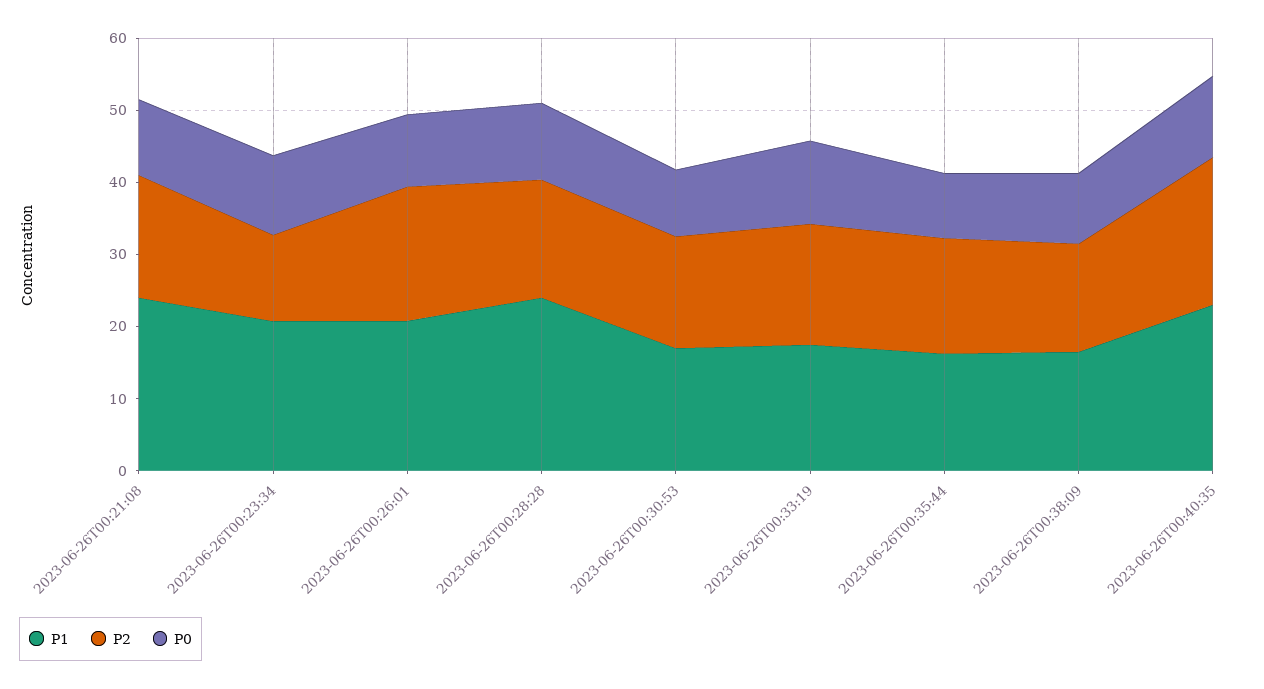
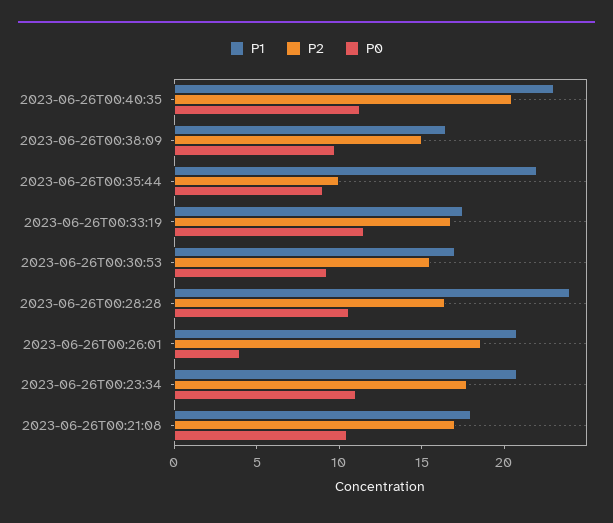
  {
    "P1": {
-     "2023-06-26T00:21:08": 24,
+     "2023-06-26T00:21:08": 18,
      "2023-06-26T00:23:34": 21,
      "2023-06-26T00:26:01": 21,
      "2023-06-26T00:28:28": 24,
      "2023-06-26T00:30:53": 17,
      "2023-06-26T00:33:19": 18,
-     "2023-06-26T00:35:44": 16,
+     "2023-06-26T00:35:44": 22,
      "2023-06-26T00:38:09": 17,
      "2023-06-26T00:40:35": 23
    },
    "P2": {
      "2023-06-26T00:21:08": 17,
-     "2023-06-26T00:23:34": 12,
+     "2023-06-26T00:23:34": 18,
      "2023-06-26T00:26:01": 19,
      "2023-06-26T00:28:28": 16,
      "2023-06-26T00:30:53": 16,
      "2023-06-26T00:33:19": 17,
-     "2023-06-26T00:35:44": 16,
+     "2023-06-26T00:35:44": 10,
      "2023-06-26T00:38:09": 15,
      "2023-06-26T00:40:35": 21
    },
    "P0": {
      "2023-06-26T00:21:08": 11,
      "2023-06-26T00:23:34": 11,
-     "2023-06-26T00:26:01": 10,
+     "2023-06-26T00:26:01": 4,
      "2023-06-26T00:28:28": 11,
      "2023-06-26T00:30:53": 9,
      "2023-06-26T00:33:19": 12,
      "2023-06-26T00:35:44": 9,
      "2023-06-26T00:38:09": 10,
      "2023-06-26T00:40:35": 11
    }
  }

